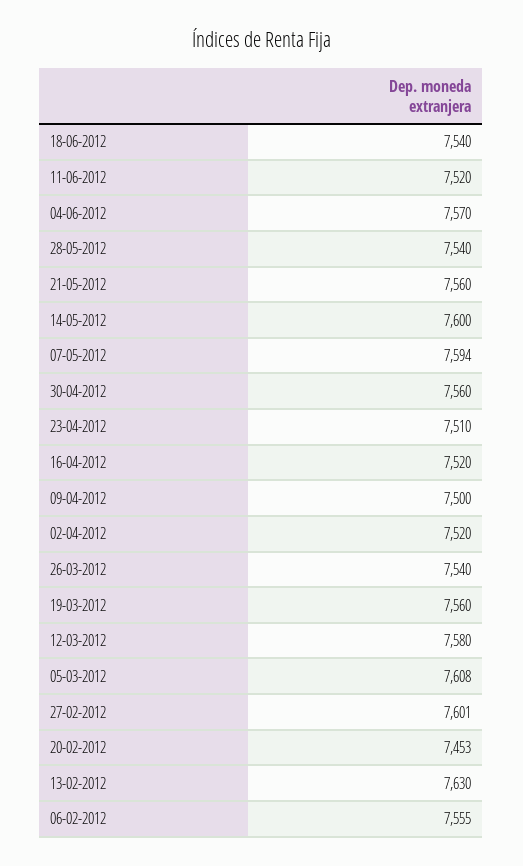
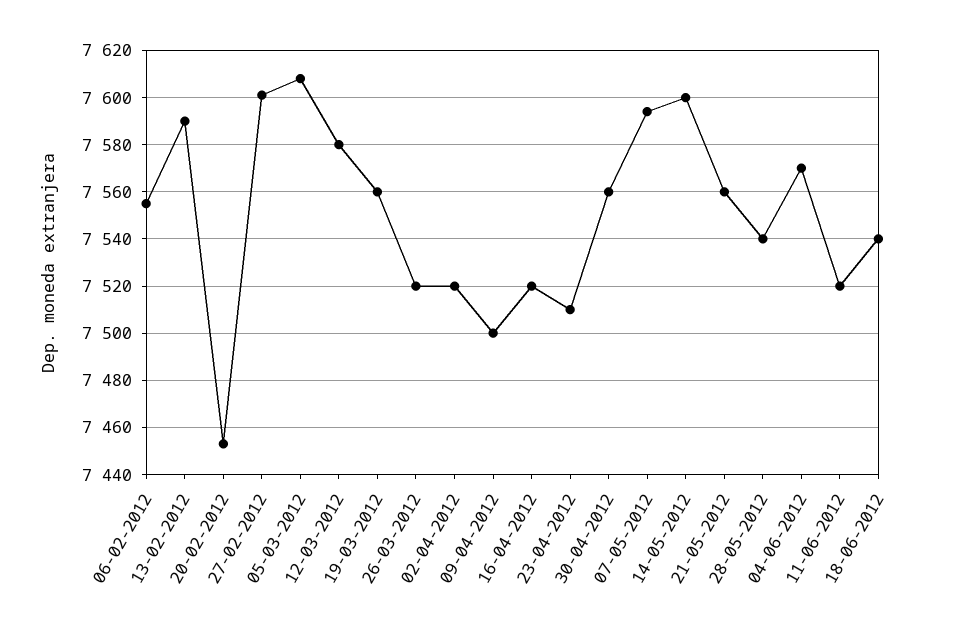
  {
    "18-06-2012": 7540,
    "11-06-2012": 7520,
    "04-06-2012": 7570,
    "28-05-2012": 7540,
    "21-05-2012": 7560,
    "14-05-2012": 7600,
    "07-05-2012": 7594,
    "30-04-2012": 7560,
    "23-04-2012": 7510,
    "16-04-2012": 7520,
    "09-04-2012": 7500,
    "02-04-2012": 7520,
-   "26-03-2012": 7540,
+   "26-03-2012": 7520,
    "19-03-2012": 7560,
    "12-03-2012": 7580,
    "05-03-2012": 7608,
    "27-02-2012": 7601,
    "20-02-2012": 7453,
-   "13-02-2012": 7630,
+   "13-02-2012": 7590,
    "06-02-2012": 7555
  }

